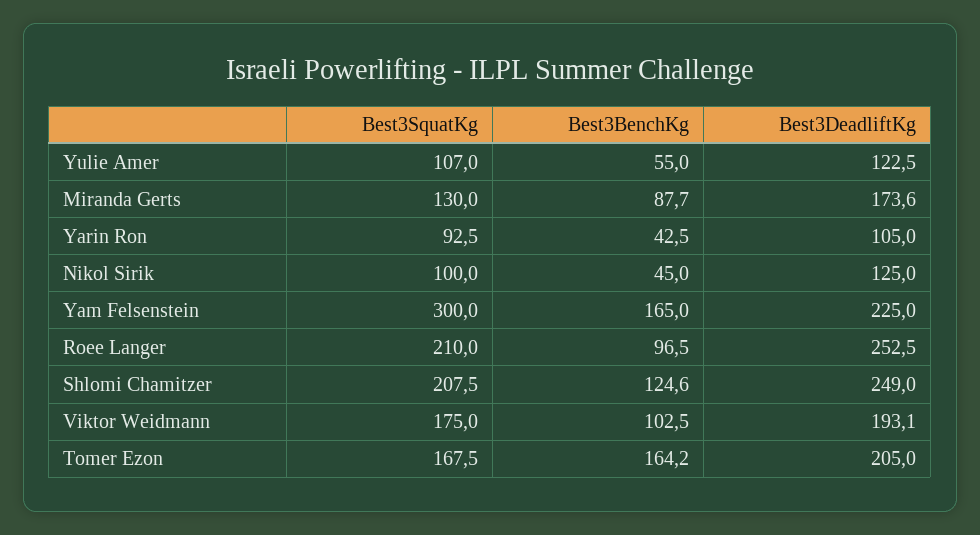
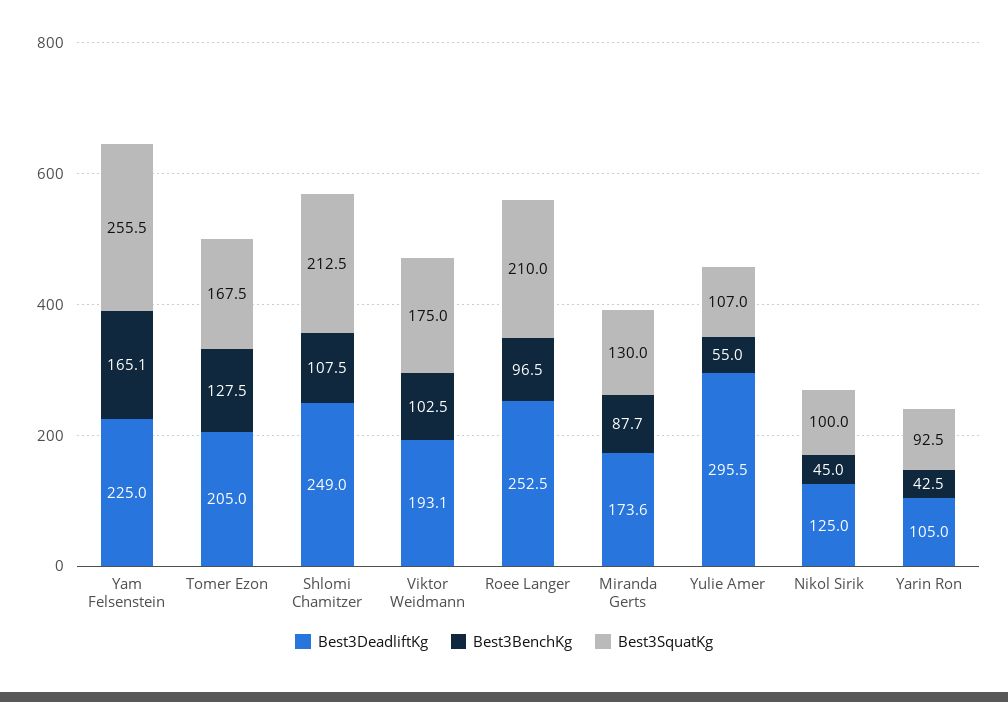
  {
    "Best3SquatKg": {
      "Yulie Amer": 107,
      "Miranda Gerts": 130,
      "Yarin Ron": 92.5,
      "Nikol Sirik": 100,
-     "Yam Felsenstein": 300,
+     "Yam Felsenstein": 255.5,
      "Roee Langer": 210,
-     "Shlomi Chamitzer": 207.5,
+     "Shlomi Chamitzer": 212.5,
      "Viktor Weidmann": 175,
      "Tomer Ezon": 167.5
    },
    "Best3BenchKg": {
      "Yulie Amer": 55,
      "Miranda Gerts": 87.7,
      "Yarin Ron": 42.5,
      "Nikol Sirik": 45,
-     "Yam Felsenstein": 165,
+     "Yam Felsenstein": 165.1,
      "Roee Langer": 96.5,
-     "Shlomi Chamitzer": 124.6,
+     "Shlomi Chamitzer": 107.5,
      "Viktor Weidmann": 102.5,
-     "Tomer Ezon": 164.2
+     "Tomer Ezon": 127.5
    },
    "Best3DeadliftKg": {
-     "Yulie Amer": 122.5,
+     "Yulie Amer": 295.5,
      "Miranda Gerts": 173.6,
      "Yarin Ron": 105,
      "Nikol Sirik": 125,
      "Yam Felsenstein": 225,
      "Roee Langer": 252.5,
      "Shlomi Chamitzer": 249,
      "Viktor Weidmann": 193.1,
      "Tomer Ezon": 205
    }
  }

